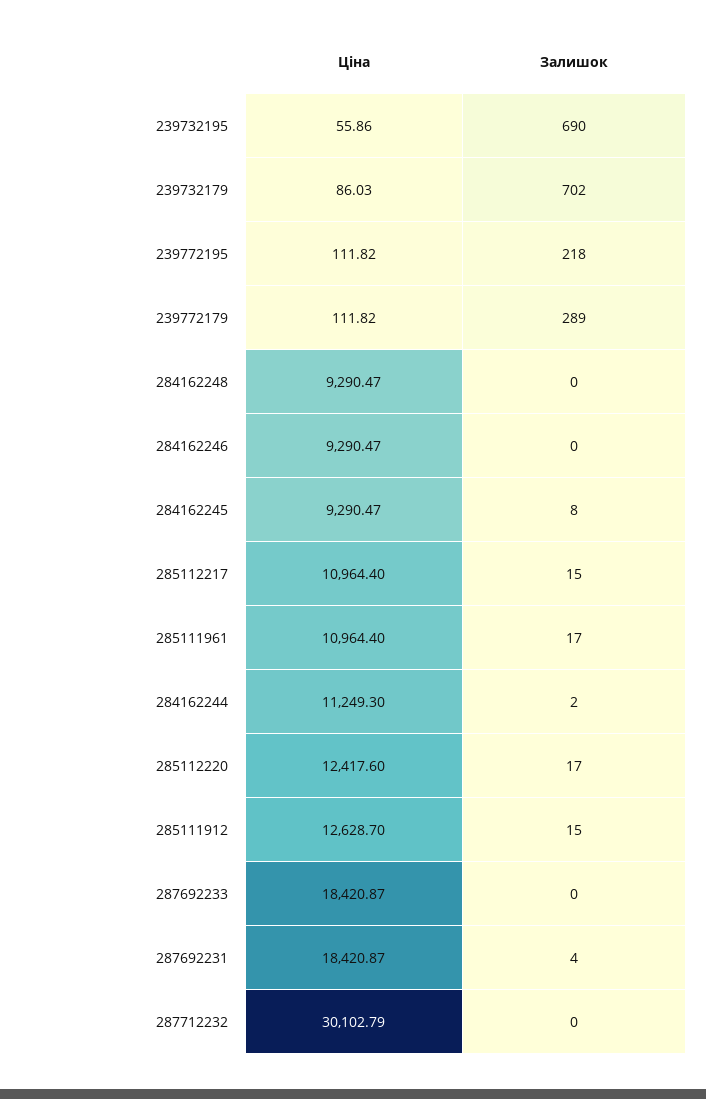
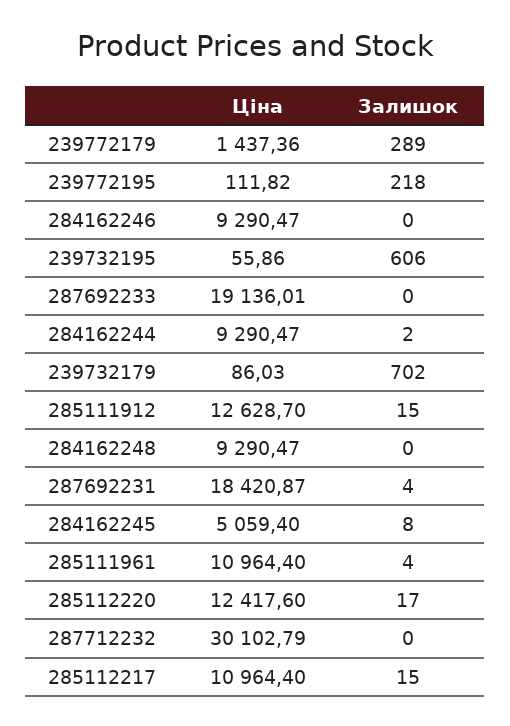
  {
    "Ціна": {
      "239732195": 55.86,
      "239732179": 86.03,
      "239772195": 111.82,
-     "239772179": 111.82,
+     "239772179": 1437.36,
      "284162248": 9290.47,
      "284162246": 9290.47,
-     "284162245": 9290.47,
+     "284162245": 5059.4,
      "285112217": 10964.4,
      "285111961": 10964.4,
-     "284162244": 11249.3,
+     "284162244": 9290.47,
      "285112220": 12417.6,
      "285111912": 12628.7,
-     "287692233": 18420.87,
+     "287692233": 19136.01,
      "287692231": 18420.87,
      "287712232": 30102.79
    },
    "Залишок": {
-     "239732195": 690,
+     "239732195": 606,
      "239732179": 702,
      "239772195": 218,
      "239772179": 289,
      "284162248": 0,
      "284162246": 0,
      "284162245": 8,
      "285112217": 15,
-     "285111961": 17,
+     "285111961": 4,
      "284162244": 2,
      "285112220": 17,
      "285111912": 15,
      "287692233": 0,
      "287692231": 4,
      "287712232": 0
    }
  }

